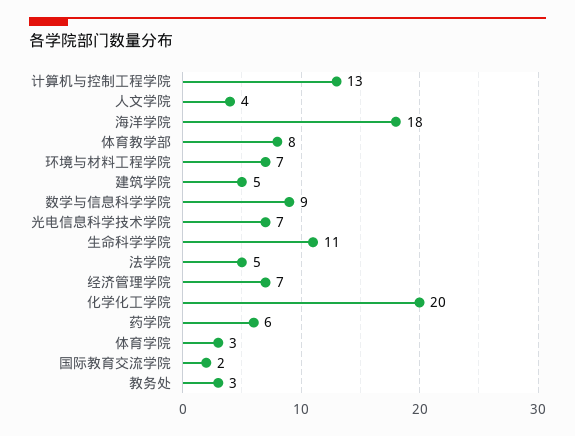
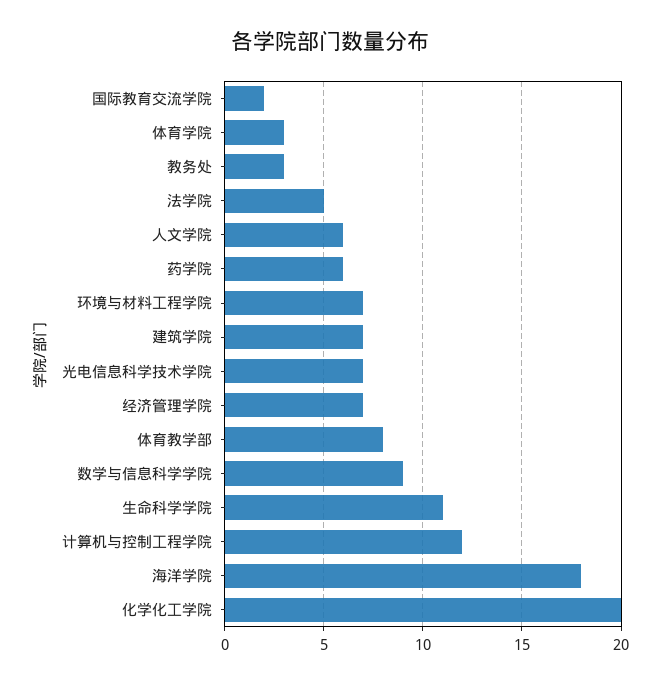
  {
-   "计算机与控制工程学院": 13,
+   "计算机与控制工程学院": 12,
-   "人文学院": 4,
+   "人文学院": 6,
    "海洋学院": 18,
    "体育教学部": 8,
    "环境与材料工程学院": 7,
-   "建筑学院": 5,
+   "建筑学院": 7,
    "数学与信息科学学院": 9,
    "光电信息科学技术学院": 7,
    "生命科学学院": 11,
    "法学院": 5,
    "经济管理学院": 7,
    "化学化工学院": 20,
    "药学院": 6,
    "体育学院": 3,
    "国际教育交流学院": 2,
    "教务处": 3
  }

